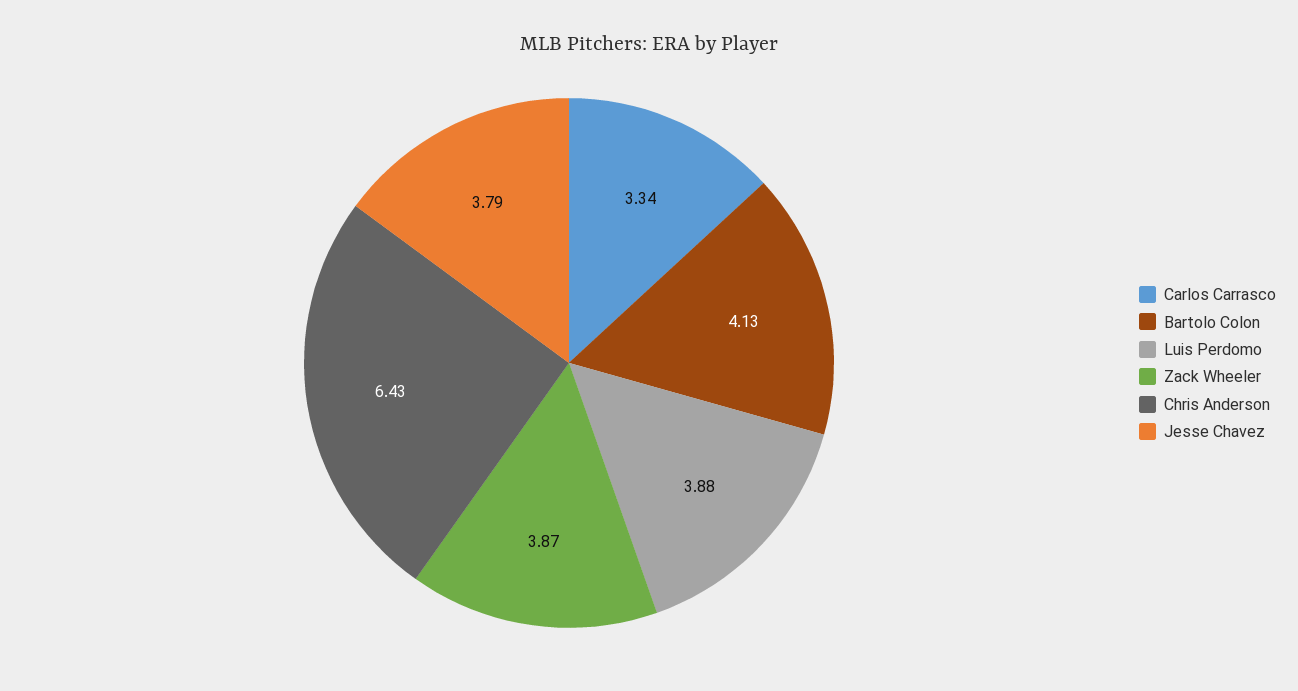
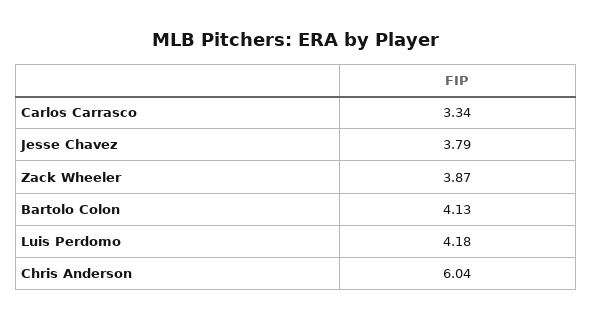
  {
    "Carlos Carrasco": 3.34,
    "Bartolo Colon": 4.13,
-   "Luis Perdomo": 3.88,
+   "Luis Perdomo": 4.18,
    "Zack Wheeler": 3.87,
-   "Chris Anderson": 6.43,
+   "Chris Anderson": 6.04,
    "Jesse Chavez": 3.79
  }

